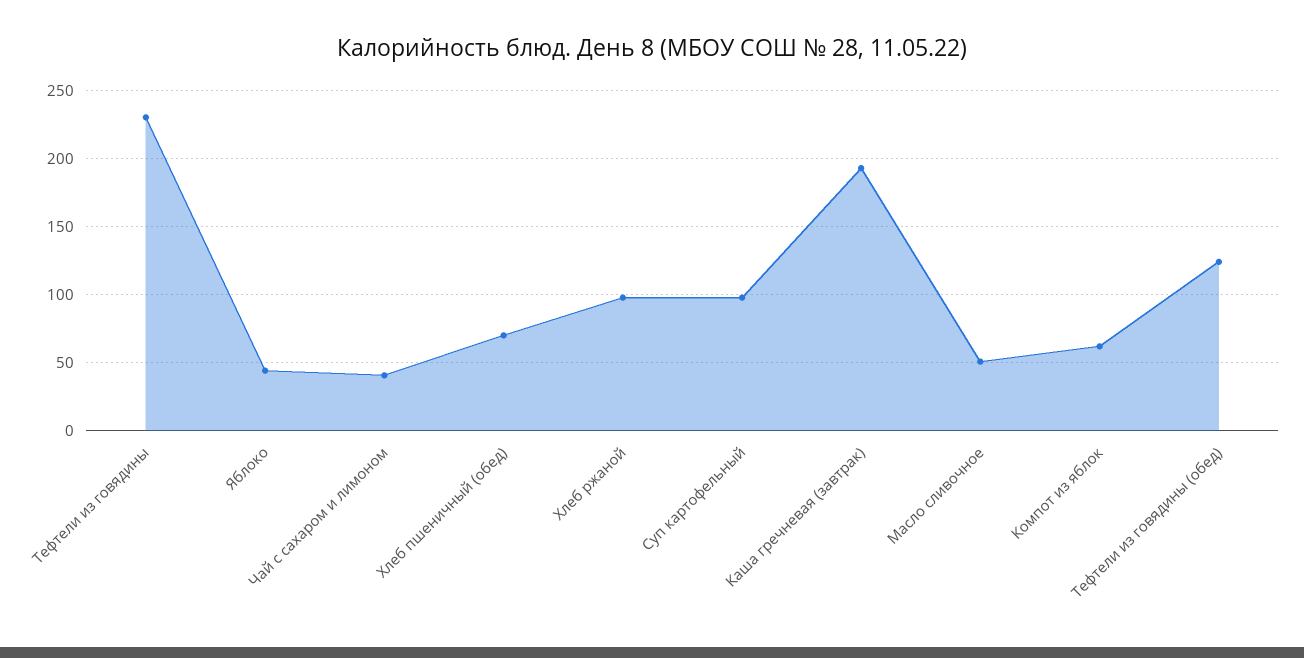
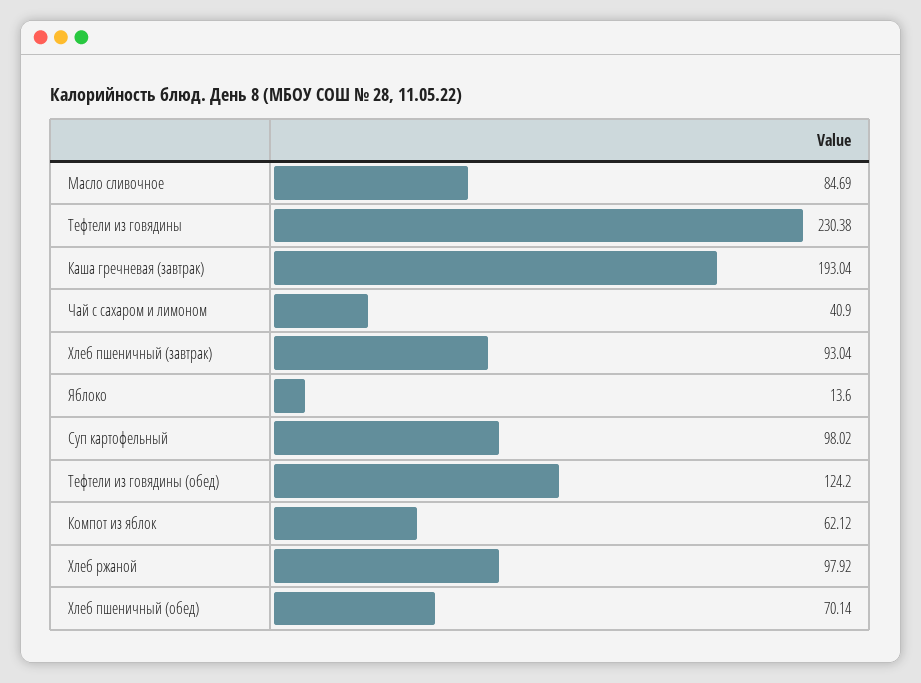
  {
    "Тефтели из говядины": 230.38,
-   "Яблоко": 45,
+   "Яблоко": 13.6,
    "Чай с сахаром и лимоном": 40.9,
    "Хлеб пшеничный (обед)": 70.14,
    "Хлеб ржаной": 97.92,
    "Суп картофельный": 98.02,
    "Каша гречневая (завтрак)": 193.04,
-   "Масло сливочное": 50,
+   "Масло сливочное": 84.69,
    "Компот из яблок": 62.12,
-   "Тефтели из говядины (обед)": 124.2
+   "Тефтели из говядины (обед)": 124.2,
+   "Хлеб пшеничный (завтрак)": 93.04
  }

